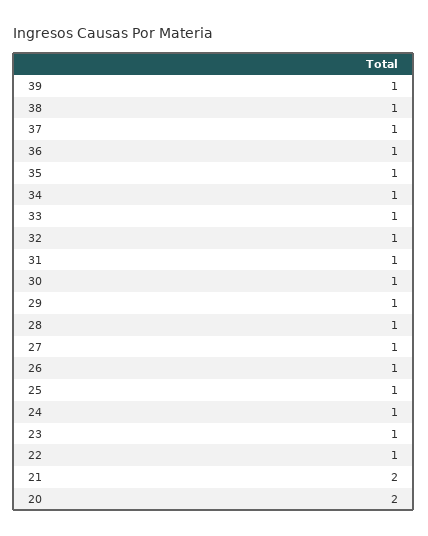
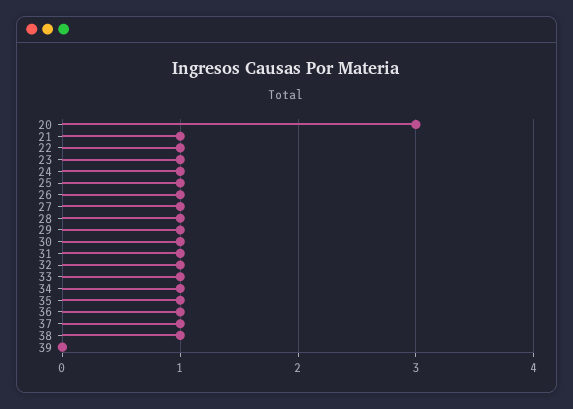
  {
-   "39": 1,
+   "39": 0,
    "38": 1,
    "37": 1,
    "36": 1,
    "35": 1,
    "34": 1,
    "33": 1,
    "32": 1,
    "31": 1,
    "30": 1,
    "29": 1,
    "28": 1,
    "27": 1,
    "26": 1,
    "25": 1,
    "24": 1,
    "23": 1,
    "22": 1,
-   "21": 2,
+   "21": 1,
-   "20": 2
+   "20": 3
  }

